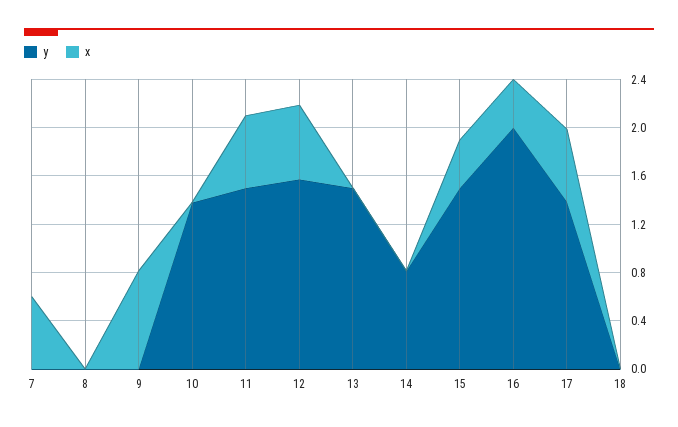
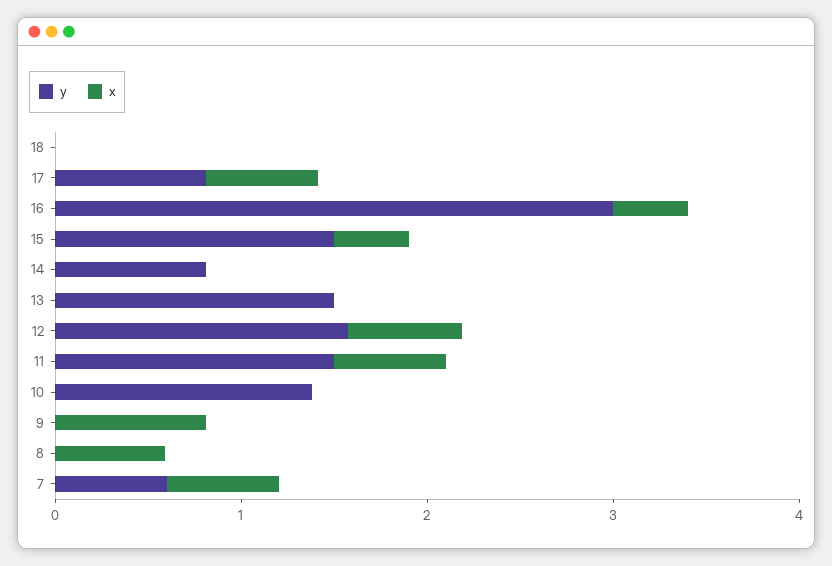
  {
    "y": {
-     "7": 0,
+     "7": 0.6,
      "8": 0,
      "9": 0,
      "10": 1.4,
      "11": 1.5,
      "12": 1.6,
      "13": 1.5,
      "14": 0.8,
      "15": 1.5,
-     "16": 2,
+     "16": 3,
-     "17": 1.4,
+     "17": 0.8,
      "18": 0
    },
    "x": {
      "7": 0.6,
-     "8": 0,
+     "8": 0.6,
      "9": 0.8,
      "10": 0,
      "11": 0.6,
      "12": 0.6,
      "13": 0,
      "14": 0,
      "15": 0.4,
      "16": 0.4,
      "17": 0.6,
      "18": 0
    }
  }

